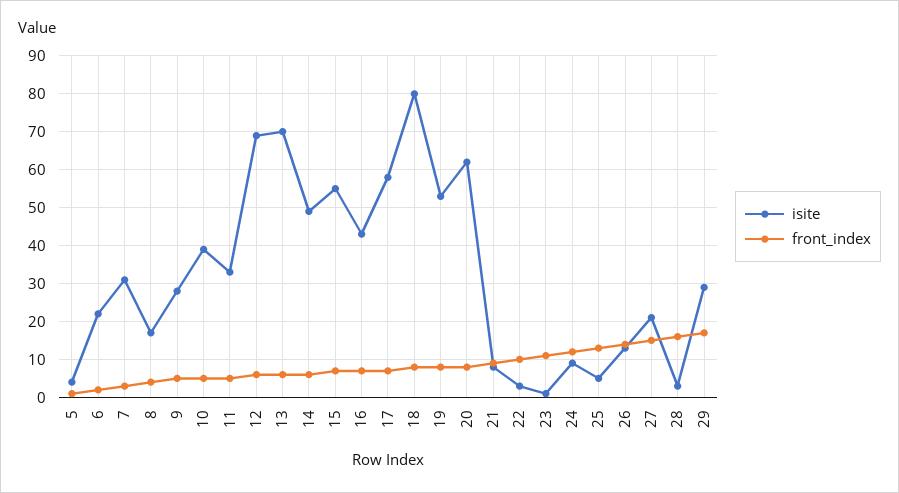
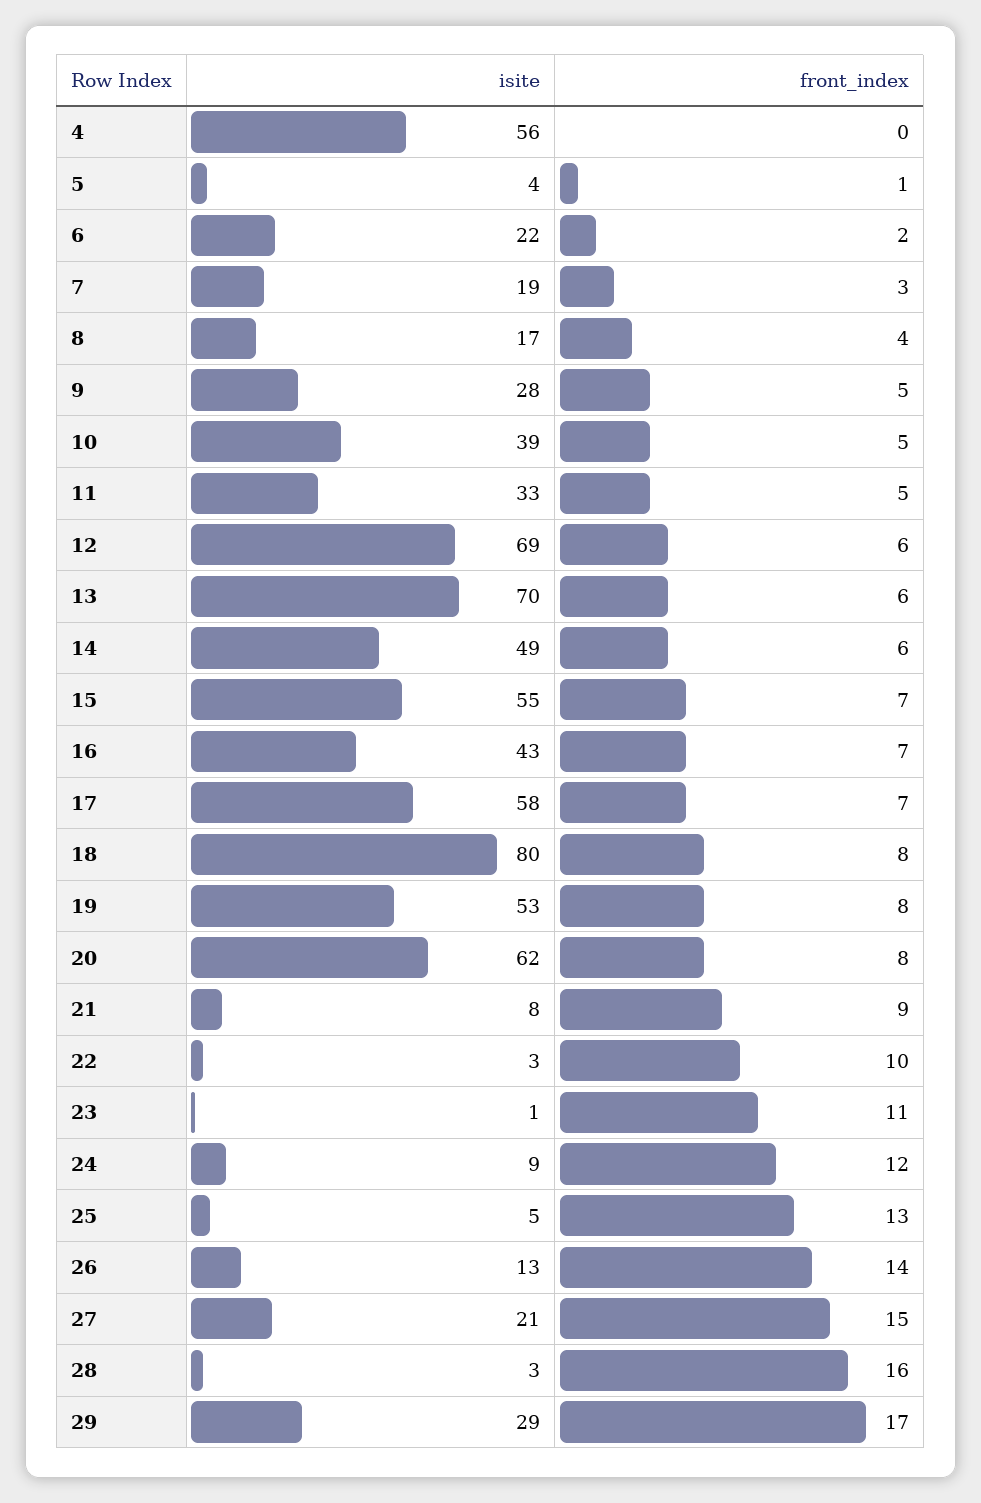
  {
    "isite": {
      "5": 4,
      "6": 22,
-     "7": 30,
+     "7": 19,
      "8": 17,
      "9": 28,
      "10": 39,
      "11": 33,
      "12": 69,
      "13": 70,
      "14": 49,
      "15": 55,
      "16": 43,
      "17": 58,
      "18": 80,
      "19": 53,
      "20": 62,
      "21": 8,
      "22": 3,
      "23": 1,
      "24": 9,
      "25": 5,
      "26": 13,
      "27": 21,
      "28": 3,
-     "29": 29
+     "29": 29,
+     "4": 56
    },
    "front_index": {
      "5": 1,
      "6": 2,
      "7": 3,
      "8": 4,
      "9": 5,
      "10": 5,
      "11": 5,
      "12": 6,
      "13": 6,
      "14": 6,
      "15": 7,
      "16": 7,
      "17": 7,
      "18": 8,
      "19": 8,
      "20": 8,
      "21": 9,
      "22": 10,
      "23": 11,
      "24": 12,
      "25": 13,
      "26": 14,
      "27": 15,
      "28": 16,
-     "29": 17
+     "29": 17,
+     "4": 0
    }
  }

